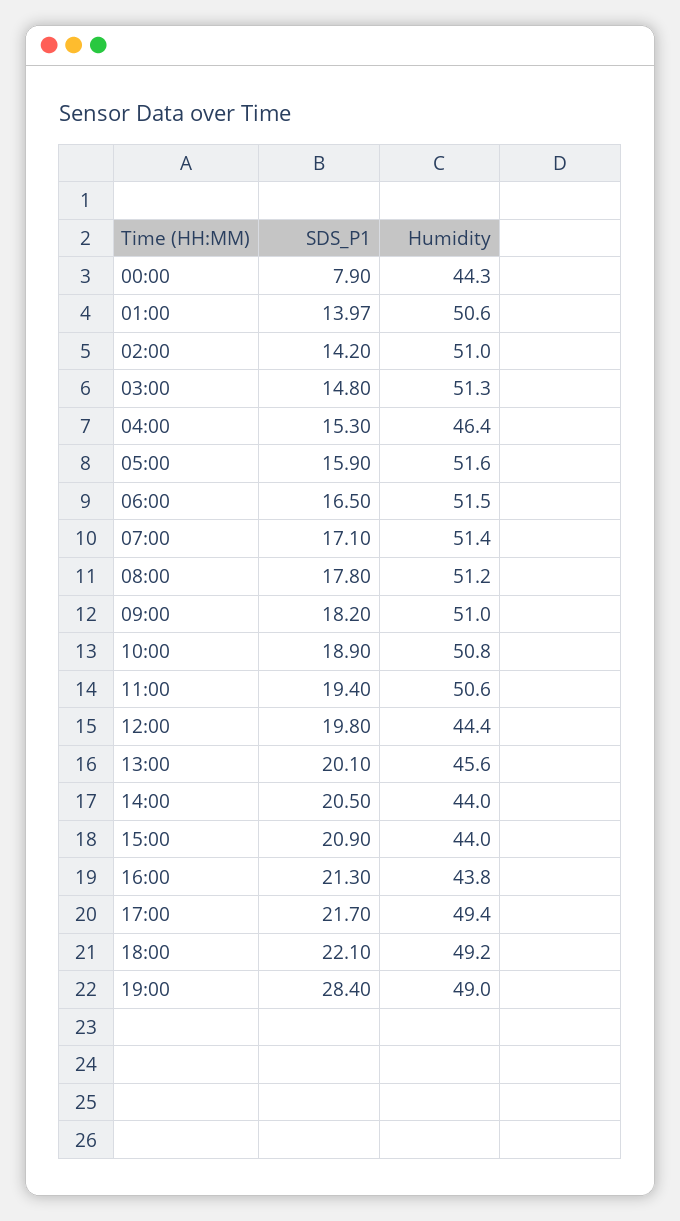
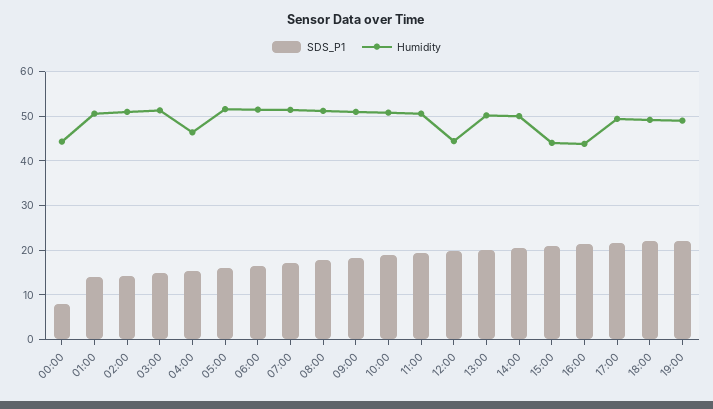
  {
    "SDS_P1": {
      "00:00": 7.9,
      "01:00": 13.97,
      "02:00": 14.2,
      "03:00": 14.8,
      "04:00": 15.3,
      "05:00": 15.9,
      "06:00": 16.5,
      "07:00": 17.1,
      "08:00": 17.8,
      "09:00": 18.2,
      "10:00": 18.9,
      "11:00": 19.4,
      "12:00": 19.8,
      "13:00": 20.1,
      "14:00": 20.5,
      "15:00": 20.9,
      "16:00": 21.3,
      "17:00": 21.7,
      "18:00": 22.1,
-     "19:00": 28.4
+     "19:00": 22
    },
    "Humidity": {
      "00:00": 44.3,
      "01:00": 50.6,
      "02:00": 51,
      "03:00": 51.3,
      "04:00": 46.4,
      "05:00": 51.6,
      "06:00": 51.5,
      "07:00": 51.4,
      "08:00": 51.2,
      "09:00": 51,
      "10:00": 50.8,
      "11:00": 50.6,
      "12:00": 44.4,
-     "13:00": 45.6,
+     "13:00": 50,
-     "14:00": 44,
+     "14:00": 50,
      "15:00": 44,
      "16:00": 43.8,
      "17:00": 49.4,
      "18:00": 49.2,
      "19:00": 49
    }
  }

